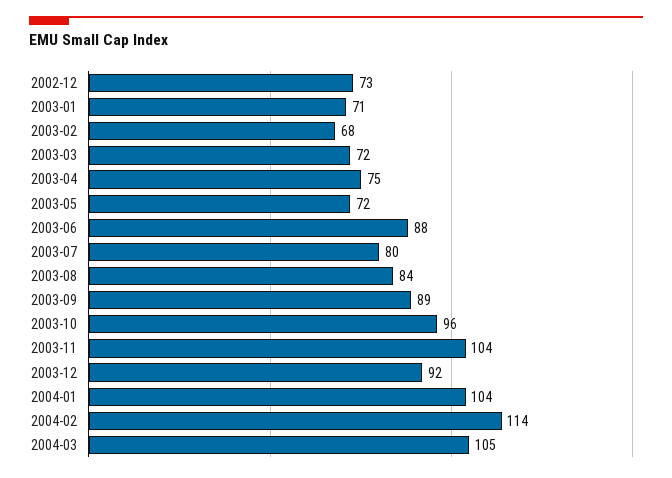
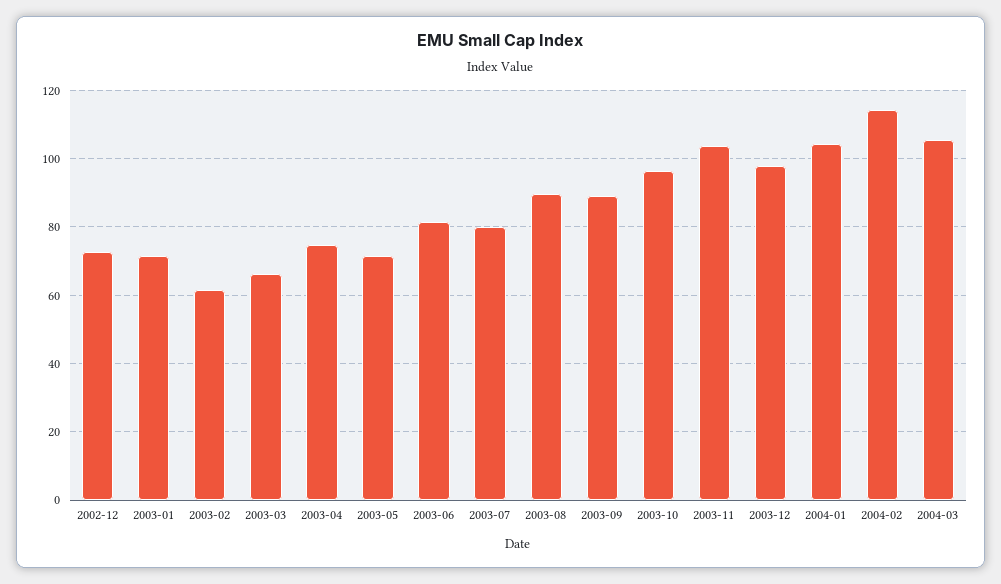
  {
    "2002-12": 73,
    "2003-01": 71,
-   "2003-02": 68,
+   "2003-02": 62,
-   "2003-03": 72,
+   "2003-03": 66,
    "2003-04": 75,
    "2003-05": 72,
-   "2003-06": 88,
+   "2003-06": 82,
    "2003-07": 80,
-   "2003-08": 84,
+   "2003-08": 90,
    "2003-09": 89,
    "2003-10": 96,
    "2003-11": 104,
-   "2003-12": 92,
+   "2003-12": 98,
    "2004-01": 104,
    "2004-02": 114,
    "2004-03": 105
  }

